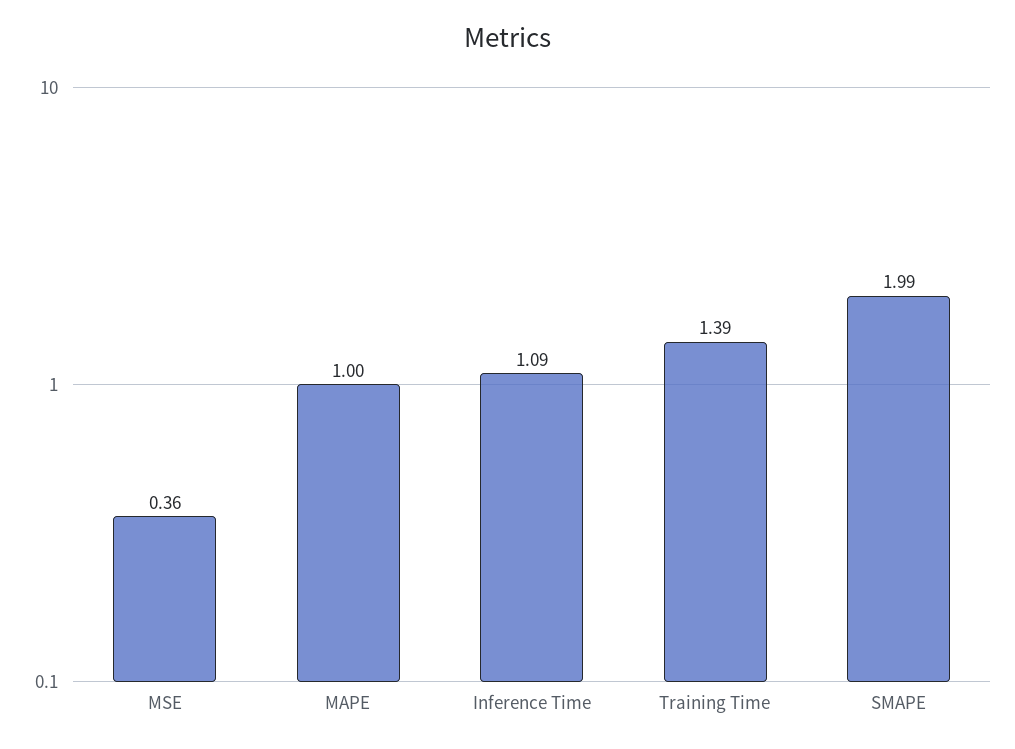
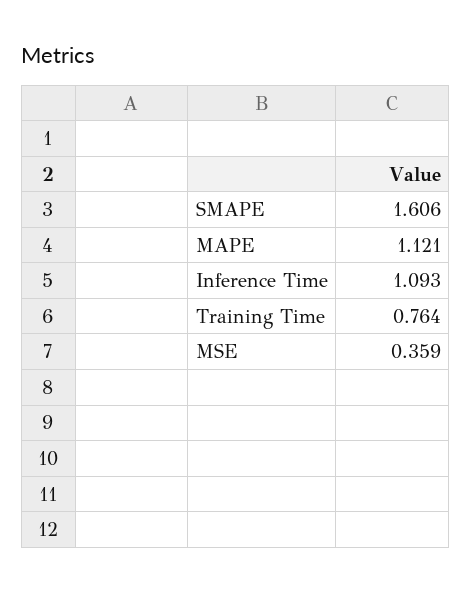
  {
    "MSE": 0.359,
-   "MAPE": 1,
+   "MAPE": 1.121,
    "Inference Time": 1.093,
-   "Training Time": 1.39,
+   "Training Time": 0.764,
-   "SMAPE": 1.99
+   "SMAPE": 1.606
  }

